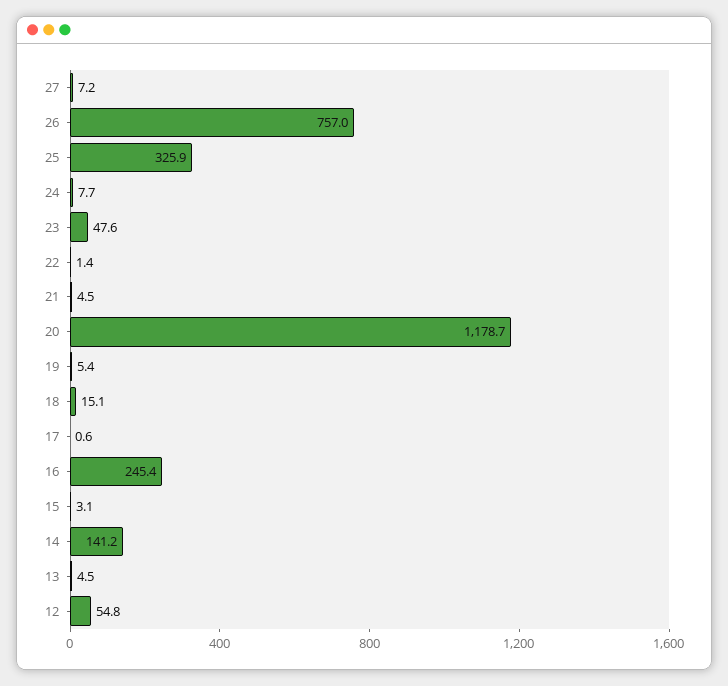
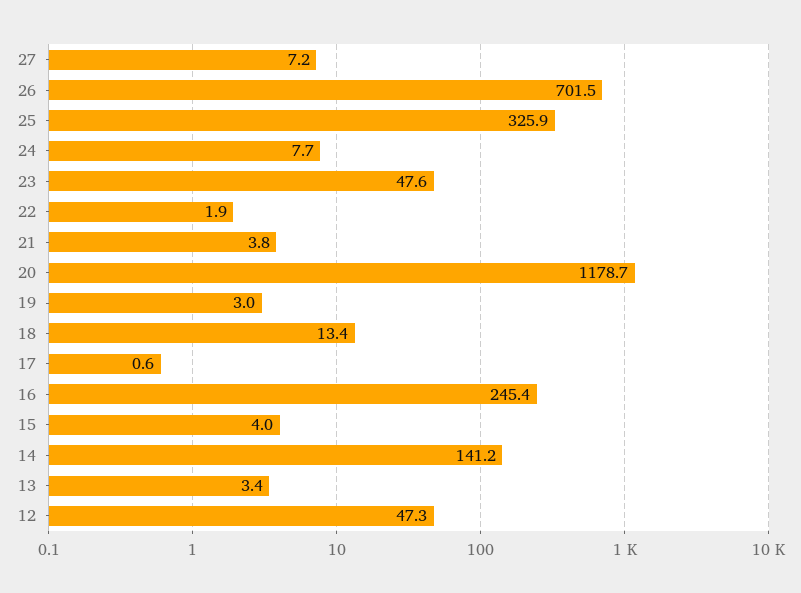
  {
    "27": 7.2,
-   "26": 757,
+   "26": 701.5,
    "25": 325.9,
    "24": 7.7,
    "23": 47.6,
-   "22": 1.4,
+   "22": 1.9,
-   "21": 4.5,
+   "21": 3.8,
    "20": 1178.7,
-   "19": 5.4,
+   "19": 3,
-   "18": 15.1,
+   "18": 13.4,
    "17": 0.6,
    "16": 245.4,
-   "15": 3.1,
+   "15": 4,
    "14": 141.2,
-   "13": 4.5,
+   "13": 3.4,
-   "12": 54.8
+   "12": 47.3
  }

